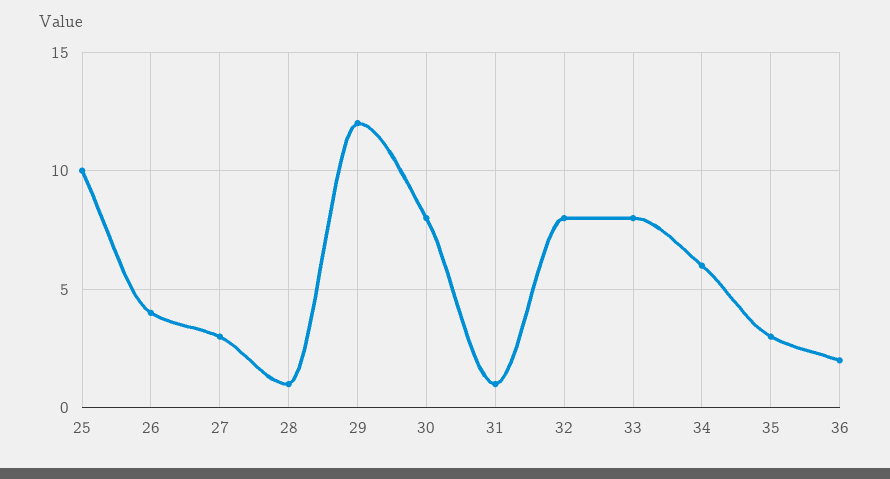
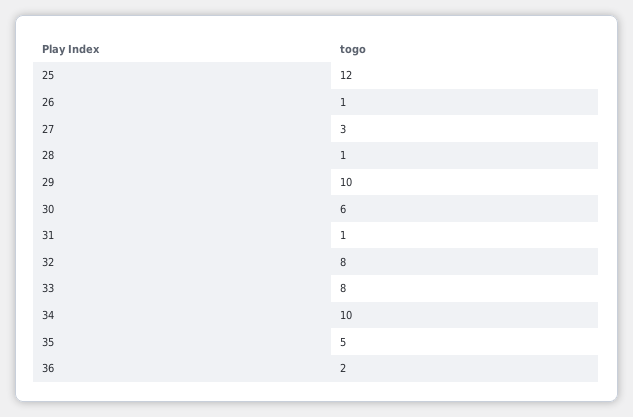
  {
-   "25": 10,
+   "25": 12,
-   "26": 4,
+   "26": 1,
    "27": 3,
    "28": 1,
-   "29": 12,
+   "29": 10,
-   "30": 8,
+   "30": 6,
    "31": 1,
    "32": 8,
    "33": 8,
-   "34": 6,
+   "34": 10,
-   "35": 3,
+   "35": 5,
    "36": 2
  }

